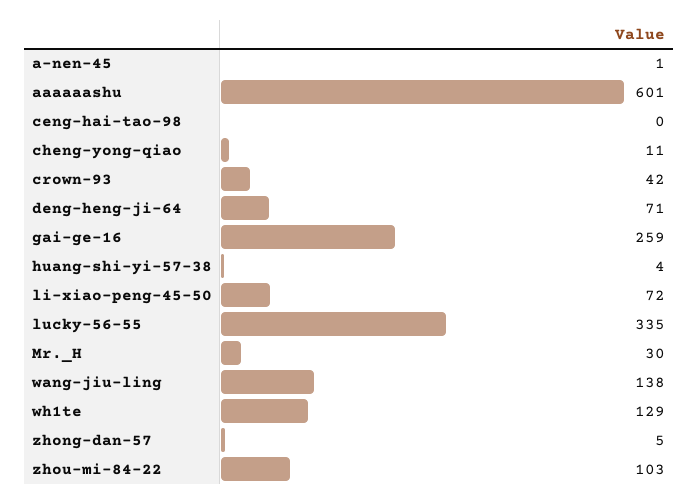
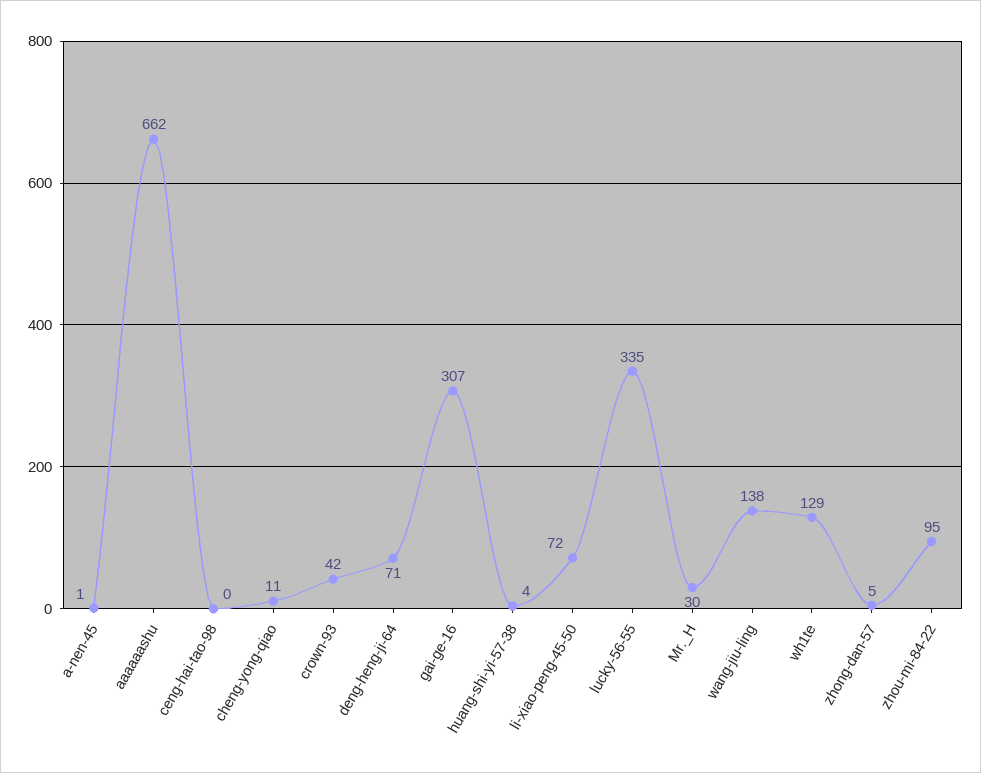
  {
    "a-nen-45": 1,
-   "aaaaaashu": 601,
+   "aaaaaashu": 662,
    "ceng-hai-tao-98": 0,
    "cheng-yong-qiao": 11,
    "crown-93": 42,
    "deng-heng-ji-64": 71,
-   "gai-ge-16": 259,
+   "gai-ge-16": 307,
    "huang-shi-yi-57-38": 4,
    "li-xiao-peng-45-50": 72,
    "lucky-56-55": 335,
    "Mr._H": 30,
    "wang-jiu-ling": 138,
    "wh1te": 129,
    "zhong-dan-57": 5,
-   "zhou-mi-84-22": 103
+   "zhou-mi-84-22": 95
  }

